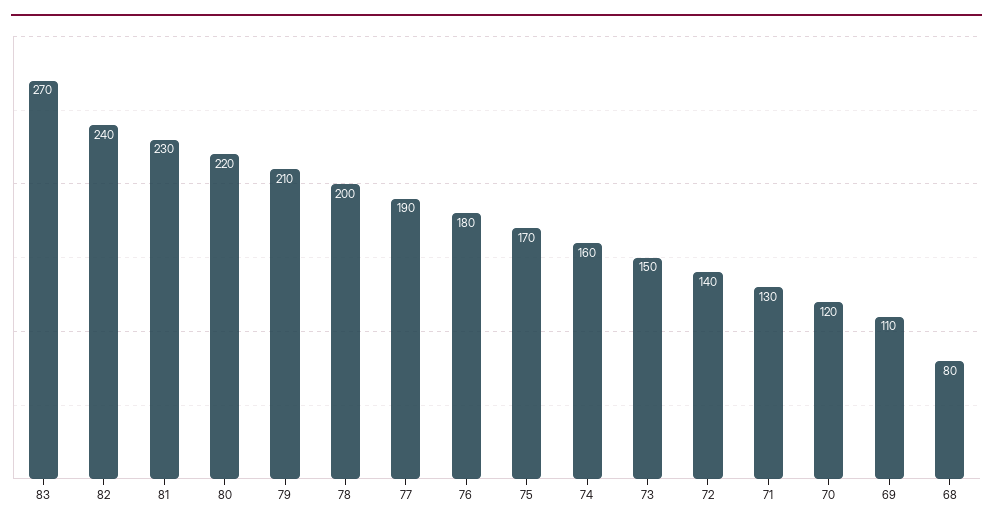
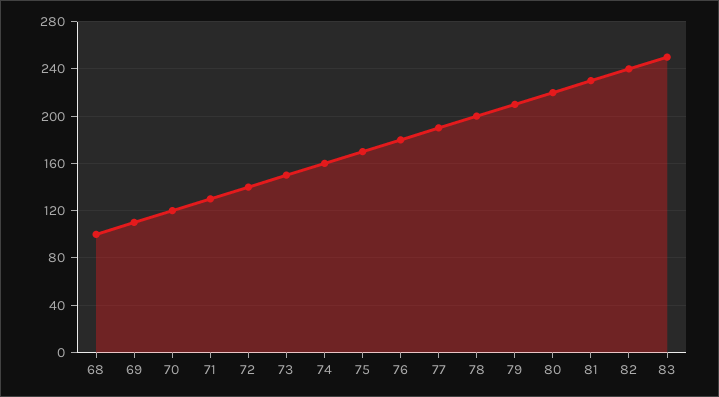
  {
-   "83": 270,
+   "83": 250,
    "82": 240,
    "81": 230,
    "80": 220,
    "79": 210,
    "78": 200,
    "77": 190,
    "76": 180,
    "75": 170,
    "74": 160,
    "73": 150,
    "72": 140,
    "71": 130,
    "70": 120,
    "69": 110,
-   "68": 80
+   "68": 100
  }

